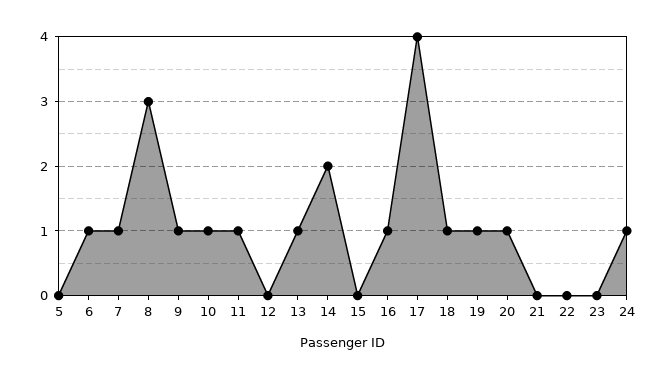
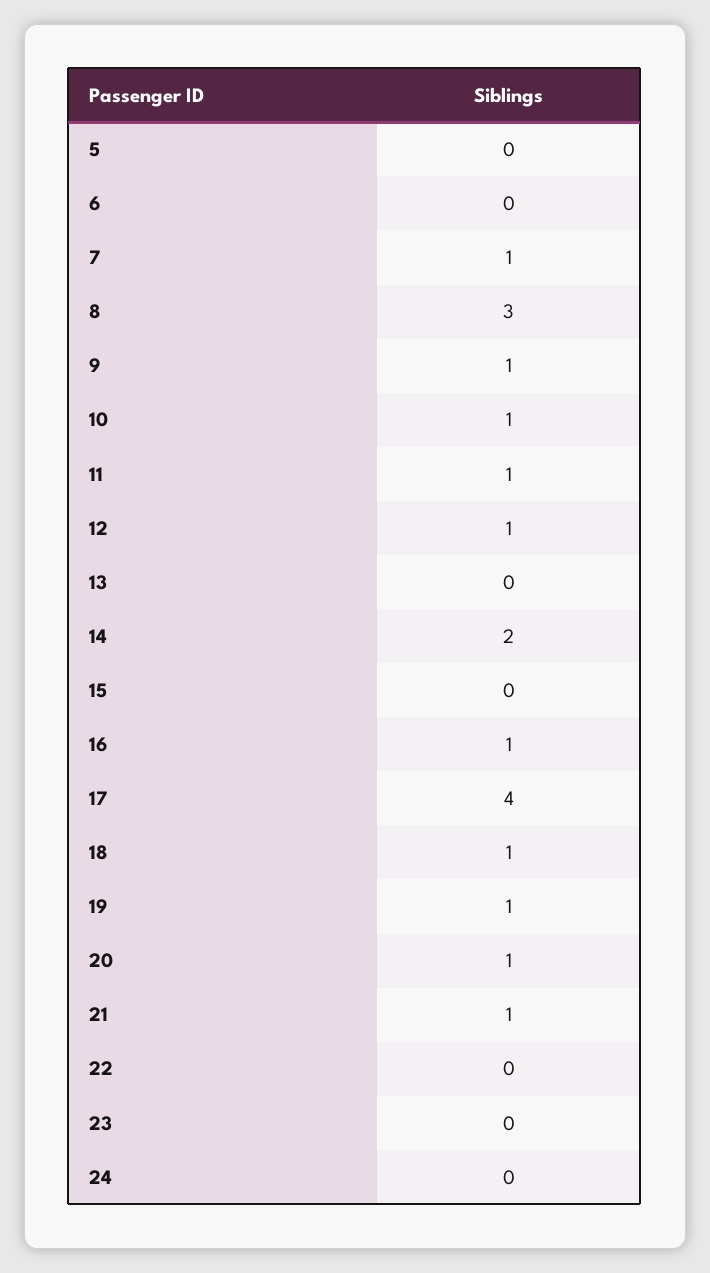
  {
    "5": 0,
-   "6": 1,
+   "6": 0,
    "7": 1,
    "8": 3,
    "9": 1,
    "10": 1,
    "11": 1,
-   "12": 0,
+   "12": 1,
-   "13": 1,
+   "13": 0,
    "14": 2,
    "15": 0,
    "16": 1,
    "17": 4,
    "18": 1,
    "19": 1,
    "20": 1,
-   "21": 0,
+   "21": 1,
    "22": 0,
    "23": 0,
-   "24": 1
+   "24": 0
  }

